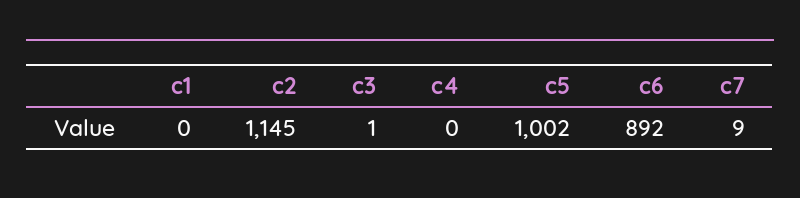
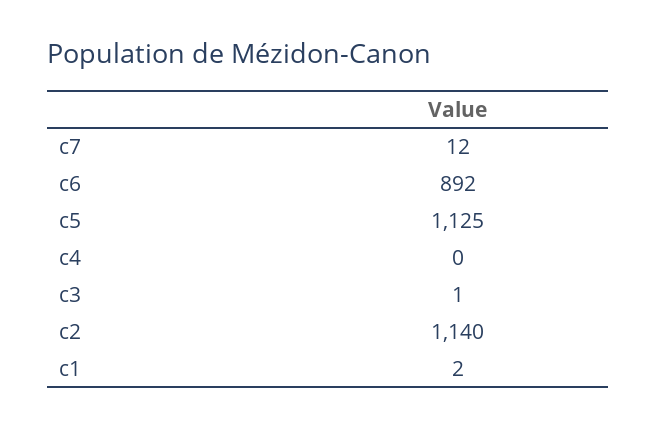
  {
-   "c1": 0,
+   "c1": 2,
-   "c2": 1145,
+   "c2": 1140,
    "c3": 1,
    "c4": 0,
-   "c5": 1002,
+   "c5": 1125,
    "c6": 892,
-   "c7": 9
+   "c7": 12
  }

